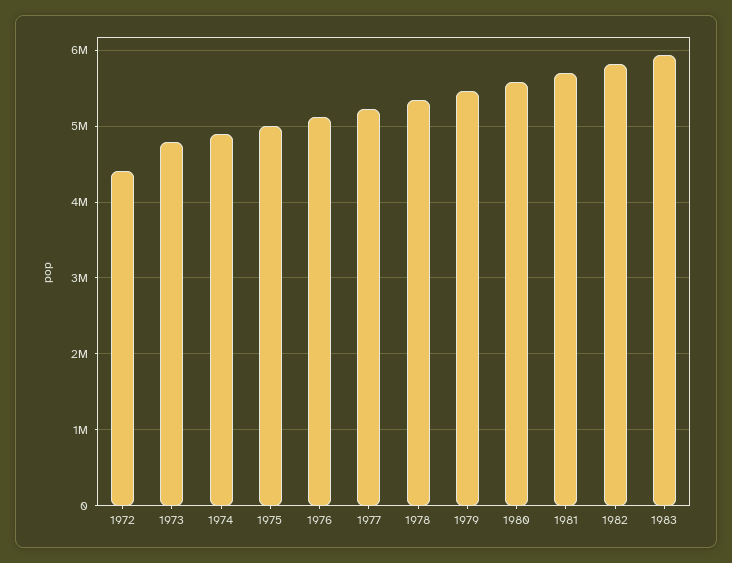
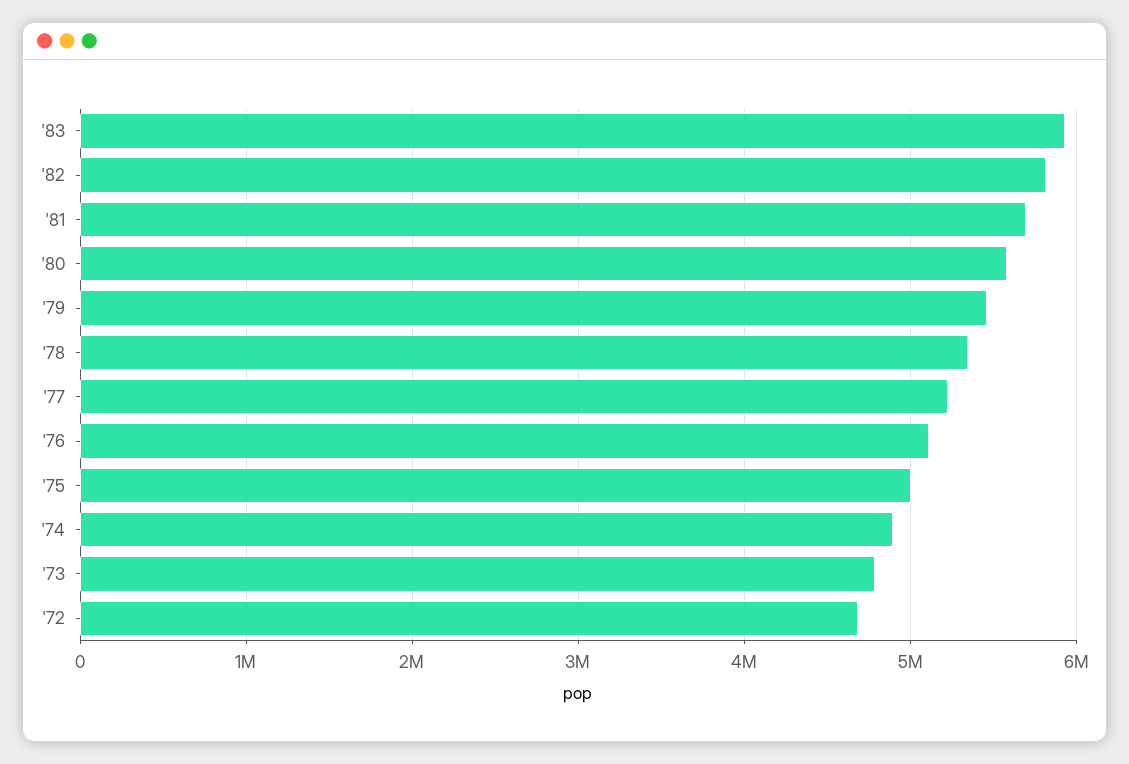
  {
-   "1972": 4400000,
+   "1972": 4700000,
    "1973": 4800000,
    "1974": 4900000,
    "1975": 5000000,
    "1976": 5100000,
    "1977": 5200000,
    "1978": 5300000,
    "1979": 5500000,
    "1980": 5600000,
    "1981": 5700000,
    "1982": 5800000,
    "1983": 5900000
  }

